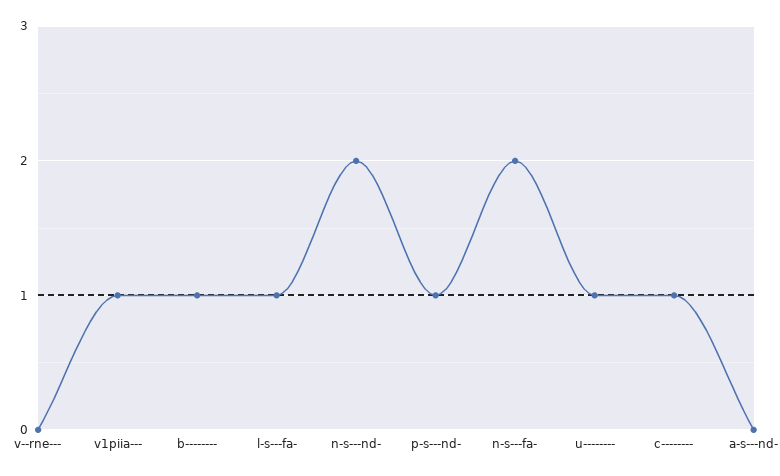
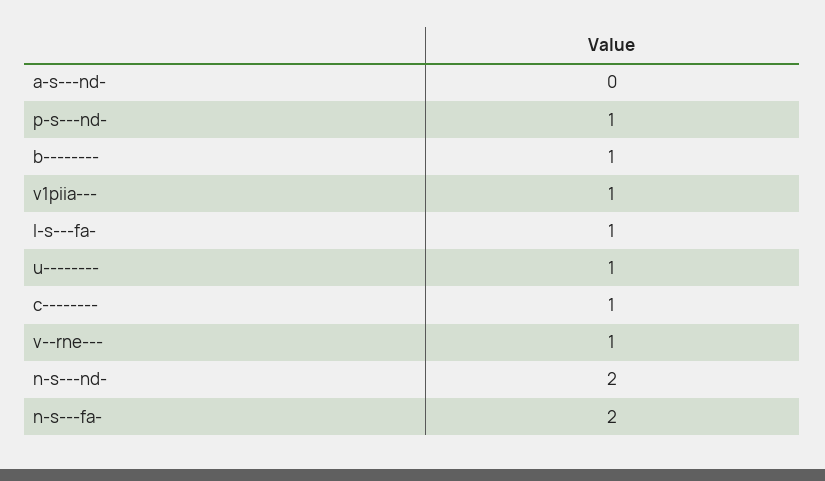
  {
-   "v--rne---": 0,
+   "v--rne---": 1,
    "v1piia---": 1,
    "b--------": 1,
    "l-s---fa-": 1,
    "n-s---nd-": 2,
    "p-s---nd-": 1,
    "n-s---fa-": 2,
    "u--------": 1,
    "c--------": 1,
    "a-s---nd-": 0
  }

